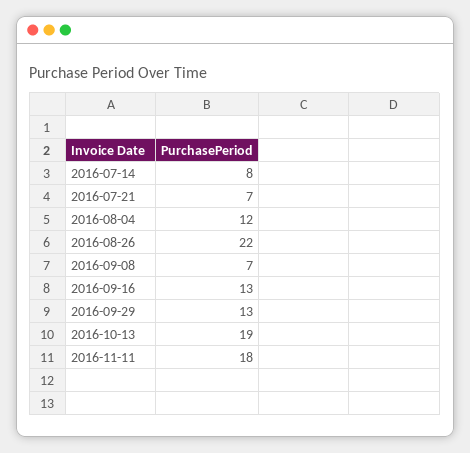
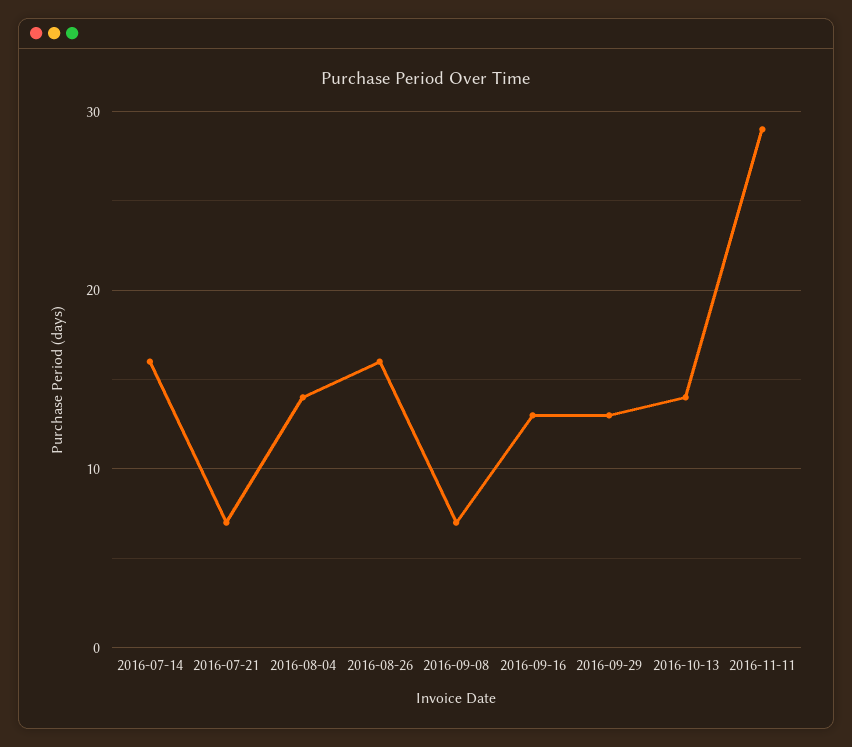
  {
-   "2016-07-14": 8,
+   "2016-07-14": 16,
    "2016-07-21": 7,
-   "2016-08-04": 12,
+   "2016-08-04": 14,
-   "2016-08-26": 22,
+   "2016-08-26": 16,
    "2016-09-08": 7,
    "2016-09-16": 13,
    "2016-09-29": 13,
-   "2016-10-13": 19,
+   "2016-10-13": 14,
-   "2016-11-11": 18
+   "2016-11-11": 29
  }

